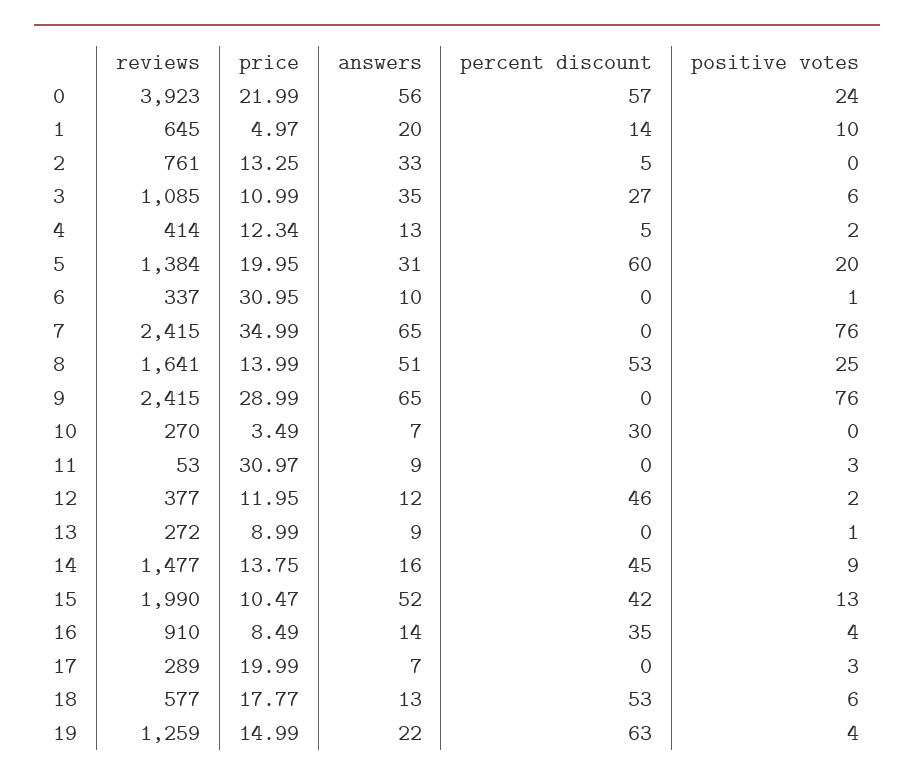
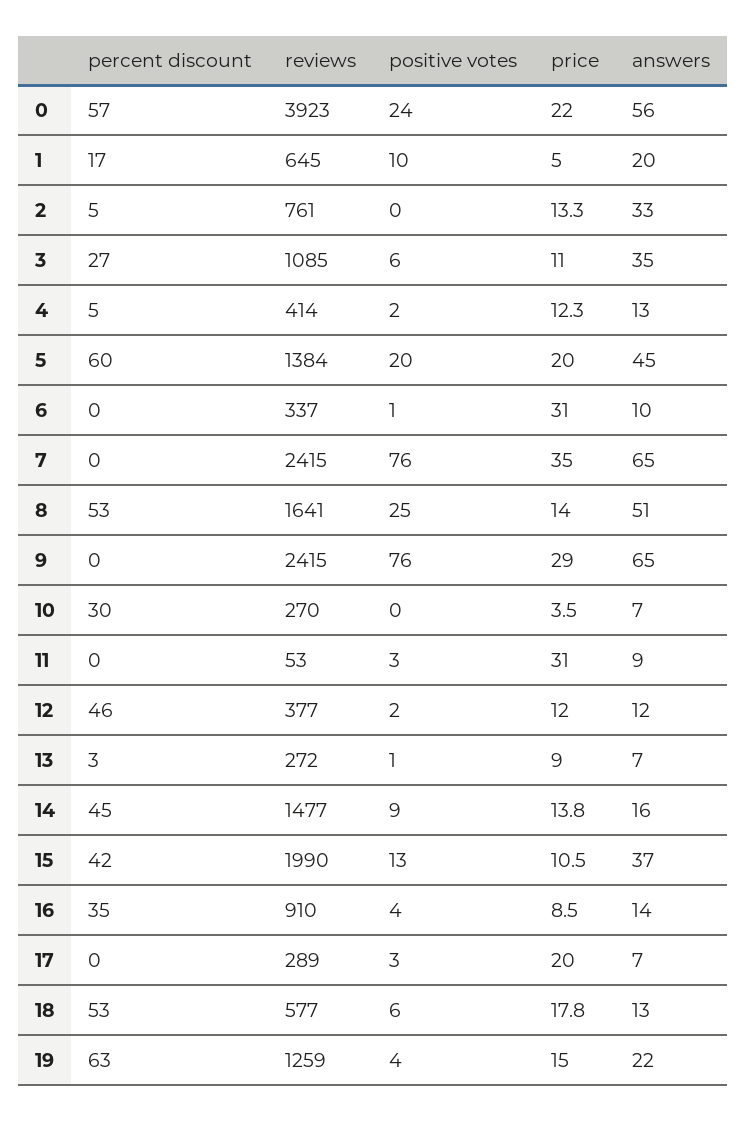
  {
    "reviews": {
      "0": 3923,
      "1": 645,
      "2": 761,
      "3": 1085,
      "4": 414,
      "5": 1384,
      "6": 337,
      "7": 2415,
      "8": 1641,
      "9": 2415,
      "10": 270,
      "11": 53,
      "12": 377,
      "13": 272,
      "14": 1477,
      "15": 1990,
      "16": 910,
      "17": 289,
      "18": 577,
      "19": 1259
    },
    "price": {
      "0": 21.99,
      "1": 4.97,
      "2": 13.25,
      "3": 10.99,
      "4": 12.34,
      "5": 19.95,
      "6": 30.95,
      "7": 34.99,
      "8": 13.99,
      "9": 28.99,
      "10": 3.49,
      "11": 30.97,
      "12": 11.95,
      "13": 8.99,
      "14": 13.75,
      "15": 10.47,
      "16": 8.49,
      "17": 19.99,
      "18": 17.77,
      "19": 14.99
    },
    "answers": {
      "0": 56,
      "1": 20,
      "2": 33,
      "3": 35,
      "4": 13,
-     "5": 31,
+     "5": 45,
      "6": 10,
      "7": 65,
      "8": 51,
      "9": 65,
      "10": 7,
      "11": 9,
      "12": 12,
-     "13": 9,
+     "13": 7,
      "14": 16,
-     "15": 52,
+     "15": 37,
      "16": 14,
      "17": 7,
      "18": 13,
      "19": 22
    },
    "percent discount": {
      "0": 57,
-     "1": 14,
+     "1": 17,
      "2": 5,
      "3": 27,
      "4": 5,
      "5": 60,
      "6": 0,
      "7": 0,
      "8": 53,
      "9": 0,
      "10": 30,
      "11": 0,
      "12": 46,
-     "13": 0,
+     "13": 3,
      "14": 45,
      "15": 42,
      "16": 35,
      "17": 0,
      "18": 53,
      "19": 63
    },
    "positive votes": {
      "0": 24,
      "1": 10,
      "2": 0,
      "3": 6,
      "4": 2,
      "5": 20,
      "6": 1,
      "7": 76,
      "8": 25,
      "9": 76,
      "10": 0,
      "11": 3,
      "12": 2,
      "13": 1,
      "14": 9,
      "15": 13,
      "16": 4,
      "17": 3,
      "18": 6,
      "19": 4
    }
  }

